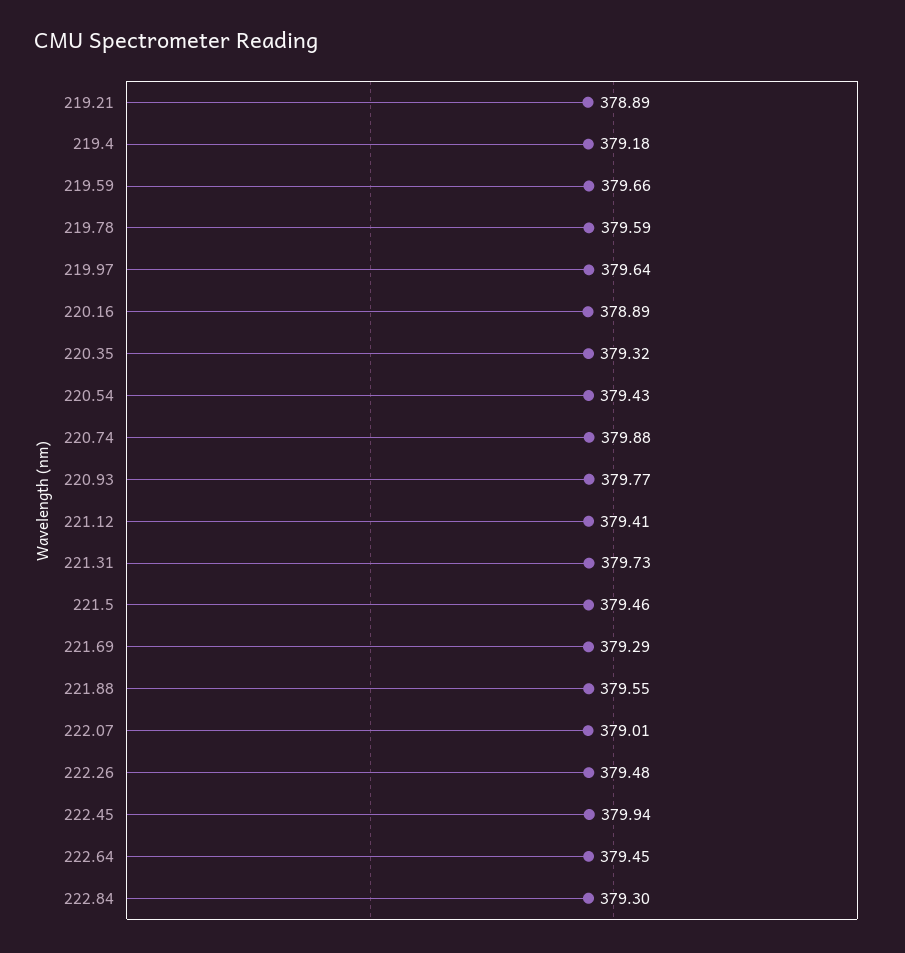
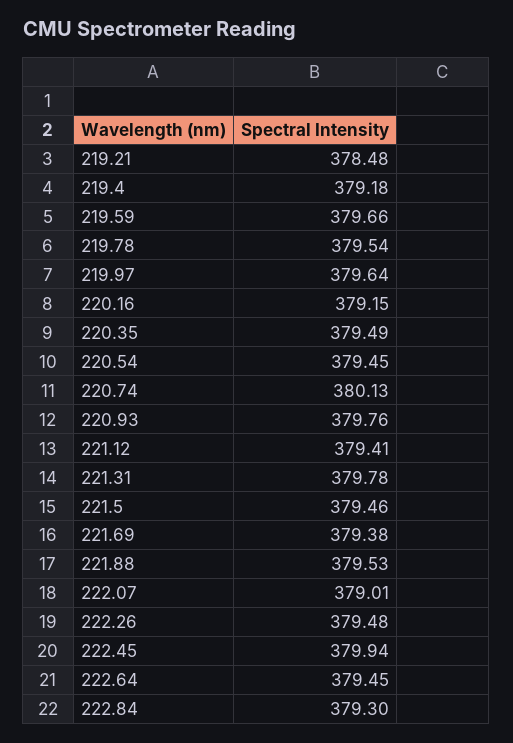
  {
-   "219.21": 378.89,
+   "219.21": 378.48,
    "219.4": 379.18,
    "219.59": 379.66,
-   "219.78": 379.59,
+   "219.78": 379.54,
    "219.97": 379.64,
-   "220.16": 378.89,
+   "220.16": 379.15,
-   "220.35": 379.32,
+   "220.35": 379.49,
-   "220.54": 379.43,
+   "220.54": 379.45,
-   "220.74": 379.88,
+   "220.74": 380.13,
-   "220.93": 379.77,
+   "220.93": 379.76,
    "221.12": 379.41,
-   "221.31": 379.73,
+   "221.31": 379.78,
    "221.5": 379.46,
-   "221.69": 379.29,
+   "221.69": 379.38,
-   "221.88": 379.55,
+   "221.88": 379.53,
    "222.07": 379.01,
    "222.26": 379.48,
    "222.45": 379.94,
    "222.64": 379.45,
    "222.84": 379.3
  }

